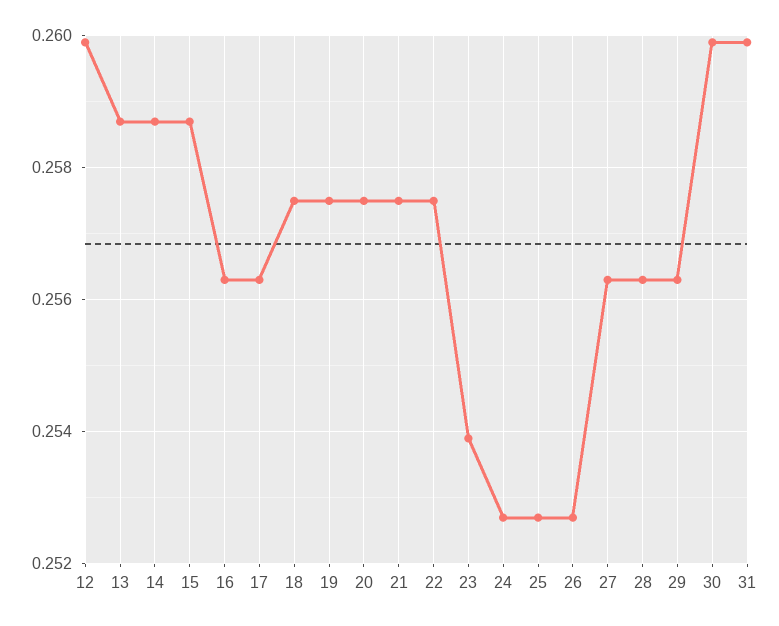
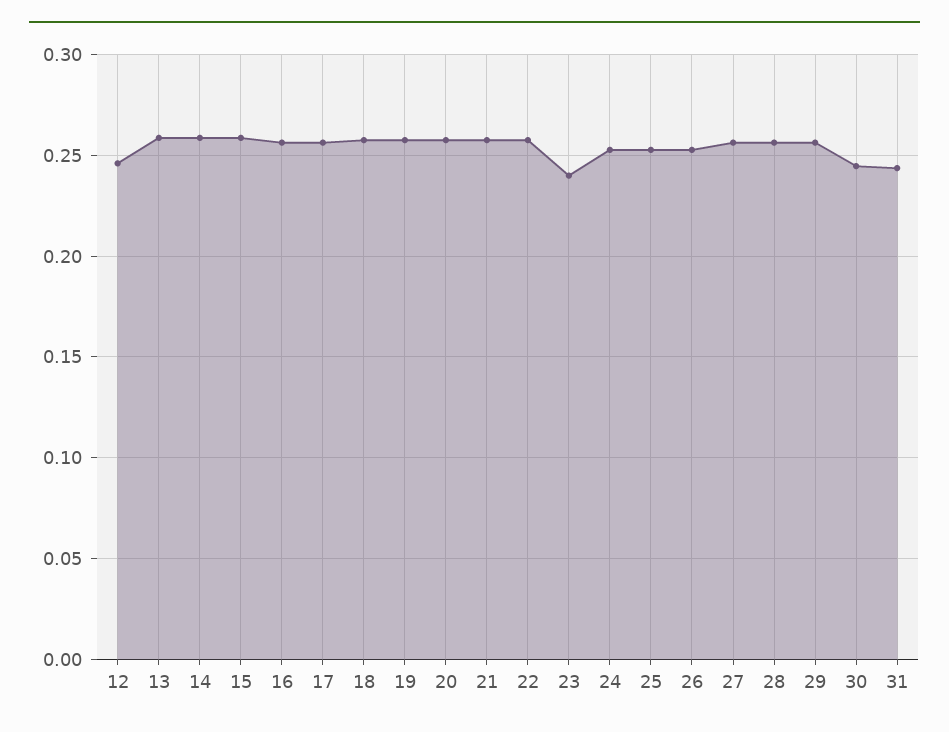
  {
-   "12": 0.26,
+   "12": 0.245,
    "13": 0.2585,
    "14": 0.2585,
    "15": 0.2585,
    "16": 0.2565,
    "17": 0.2565,
    "18": 0.2575,
    "19": 0.2575,
    "20": 0.2575,
    "21": 0.2575,
    "22": 0.2575,
-   "23": 0.254,
+   "23": 0.24,
    "24": 0.2525,
    "25": 0.2525,
    "26": 0.2525,
    "27": 0.2565,
    "28": 0.2565,
    "29": 0.2565,
-   "30": 0.26,
+   "30": 0.245,
-   "31": 0.26
+   "31": 0.245
  }

